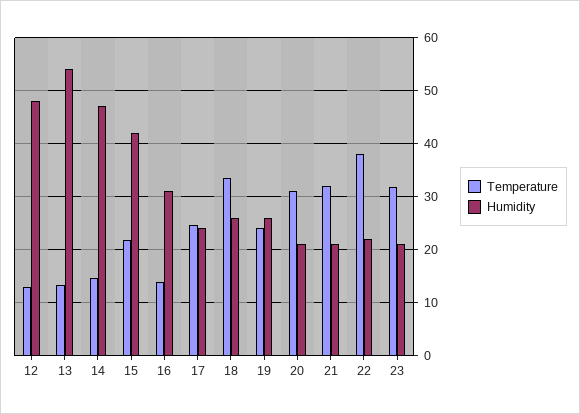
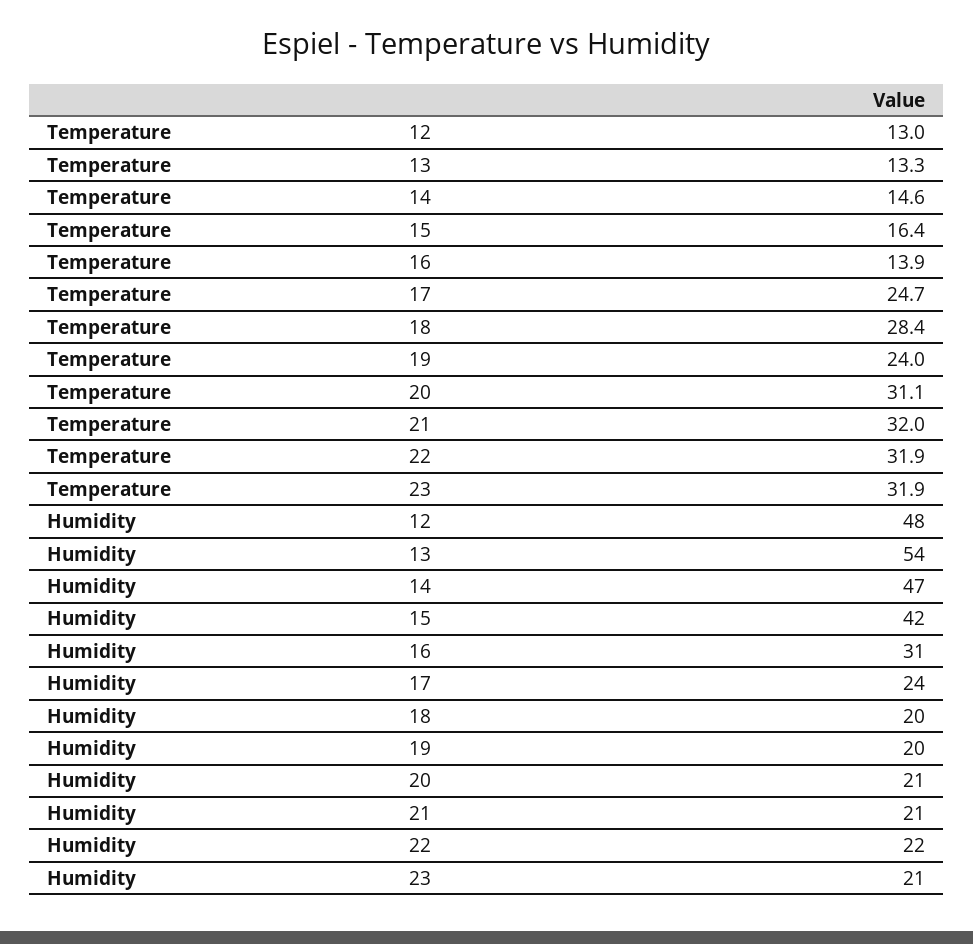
  {
    "Temperature": {
      "12": 13,
      "13": 13.3,
      "14": 14.6,
-     "15": 22,
+     "15": 16.4,
      "16": 13.9,
      "17": 24.7,
-     "18": 34,
+     "18": 28.4,
      "19": 24,
      "20": 31.1,
      "21": 32,
-     "22": 38,
+     "22": 31.9,
      "23": 31.9
    },
    "Humidity": {
      "12": 48,
      "13": 54,
      "14": 47,
      "15": 42,
      "16": 31,
      "17": 24,
-     "18": 26,
+     "18": 20,
-     "19": 26,
+     "19": 20,
      "20": 21,
      "21": 21,
      "22": 22,
      "23": 21
    }
  }

